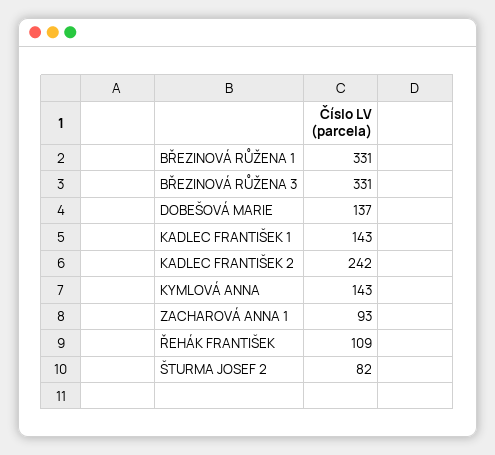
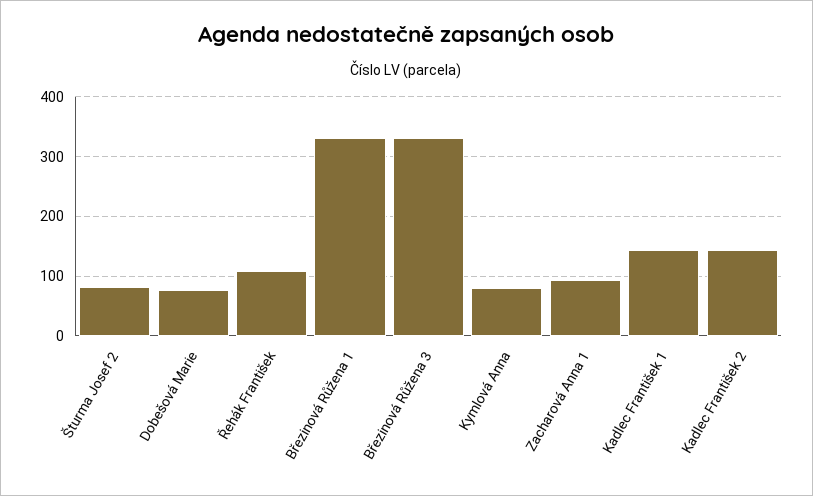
  {
    "BŘEZINOVÁ RŮŽENA 1": 331,
    "BŘEZINOVÁ RŮŽENA 3": 331,
-   "DOBEŠOVÁ MARIE": 137,
+   "DOBEŠOVÁ MARIE": 80,
    "KADLEC FRANTIŠEK 1": 143,
-   "KADLEC FRANTIŠEK 2": 242,
+   "KADLEC FRANTIŠEK 2": 140,
-   "KYMLOVÁ ANNA": 143,
+   "KYMLOVÁ ANNA": 80,
    "ZACHAROVÁ ANNA 1": 93,
    "ŘEHÁK FRANTIŠEK": 109,
    "ŠTURMA JOSEF 2": 82
  }

